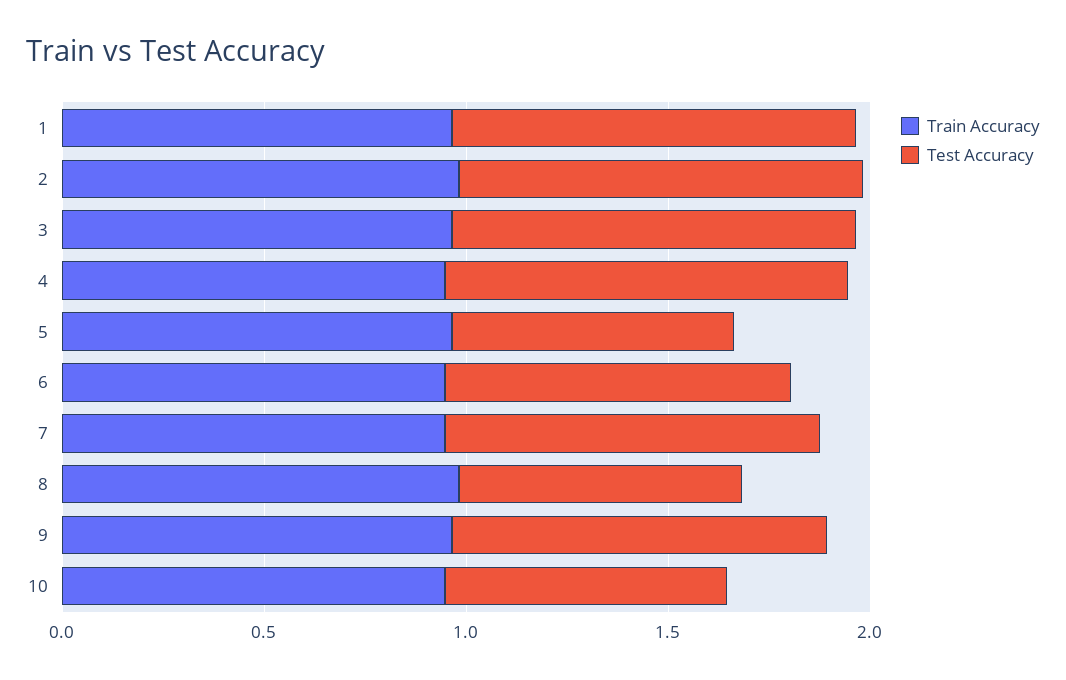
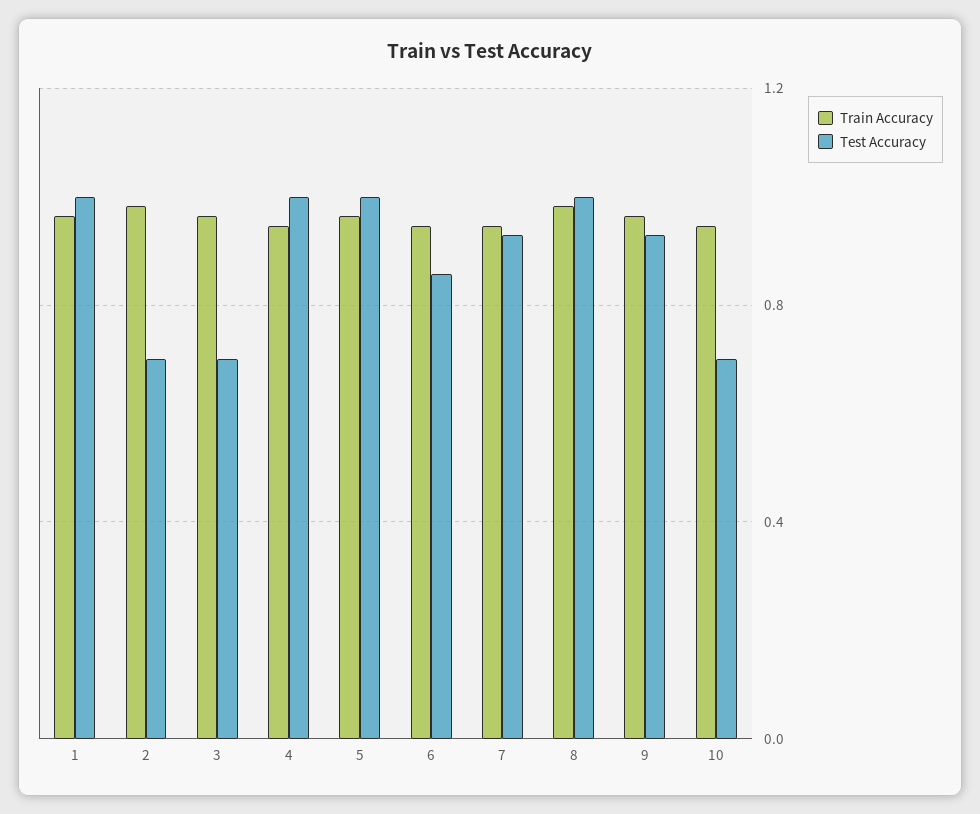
  {
    "Train Accuracy": {
      "1": 0.95,
      "2": 1,
      "3": 0.95,
      "4": 0.95,
      "5": 0.95,
      "6": 0.95,
      "7": 0.95,
      "8": 1,
      "9": 0.95,
      "10": 0.95
    },
    "Test Accuracy": {
      "1": 1,
-     "2": 1,
+     "2": 0.7,
-     "3": 1,
+     "3": 0.7,
      "4": 1,
-     "5": 0.7,
+     "5": 1,
      "6": 0.85,
      "7": 0.95,
-     "8": 0.7,
+     "8": 1,
      "9": 0.95,
      "10": 0.7
    }
  }

